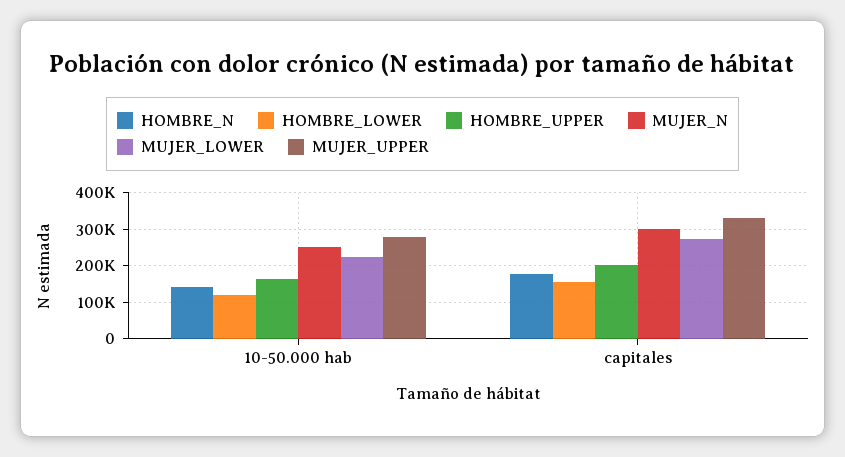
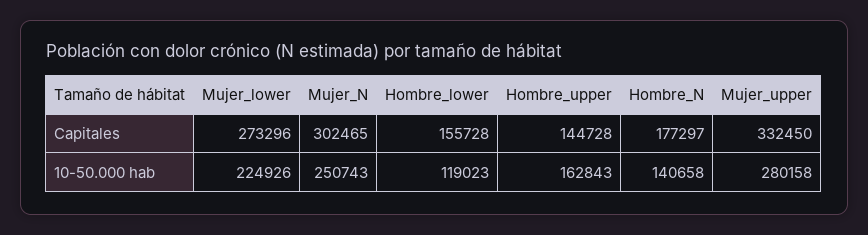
  {
    "HOMBRE_N": {
      "10-50.000 hab": 140658,
      "capitales": 177297
    },
    "HOMBRE_LOWER": {
      "10-50.000 hab": 119023,
      "capitales": 155728
    },
    "HOMBRE_UPPER": {
      "10-50.000 hab": 162843,
-     "capitales": 200000
+     "capitales": 144728
    },
    "MUJER_N": {
      "10-50.000 hab": 250743,
      "capitales": 302465
    },
    "MUJER_LOWER": {
      "10-50.000 hab": 224926,
      "capitales": 273296
    },
    "MUJER_UPPER": {
      "10-50.000 hab": 280158,
      "capitales": 332450
    }
  }

